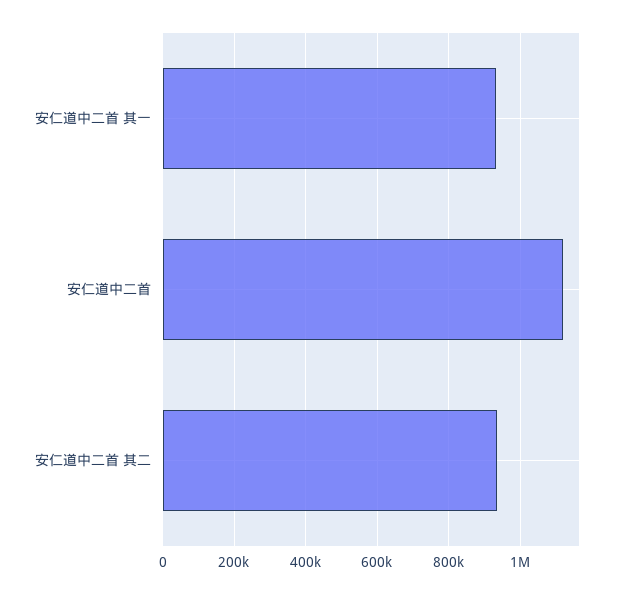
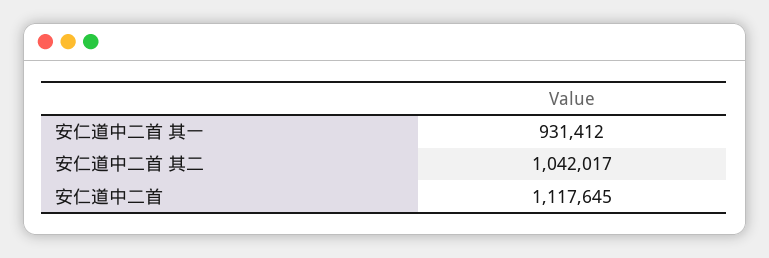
  {
    "安仁道中二首 其一": 931412,
    "安仁道中二首": 1117645,
-   "安仁道中二首 其二": 940000
+   "安仁道中二首 其二": 1042017
  }

